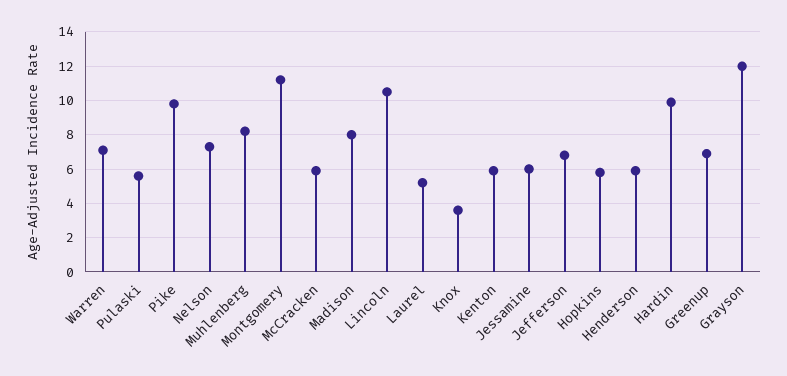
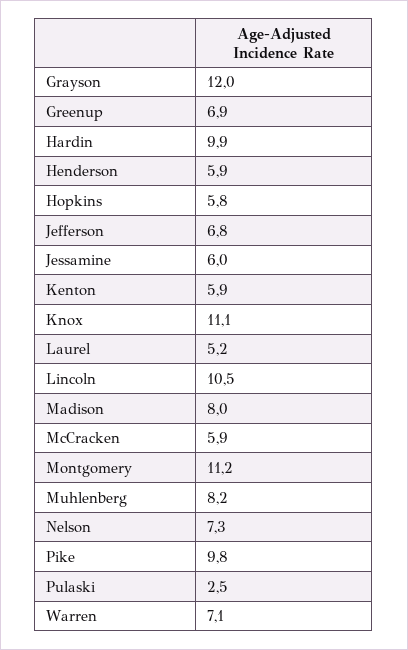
  {
    "Warren": 7.1,
-   "Pulaski": 5.5,
+   "Pulaski": 2.5,
    "Pike": 9.8,
    "Nelson": 7.3,
    "Muhlenberg": 8.2,
    "Montgomery": 11.2,
    "McCracken": 5.9,
    "Madison": 8,
    "Lincoln": 10.5,
    "Laurel": 5.2,
-   "Knox": 3.5,
+   "Knox": 11.1,
    "Kenton": 5.9,
    "Jessamine": 6,
    "Jefferson": 6.8,
    "Hopkins": 5.8,
    "Henderson": 5.9,
    "Hardin": 9.9,
    "Greenup": 6.9,
    "Grayson": 12
  }

